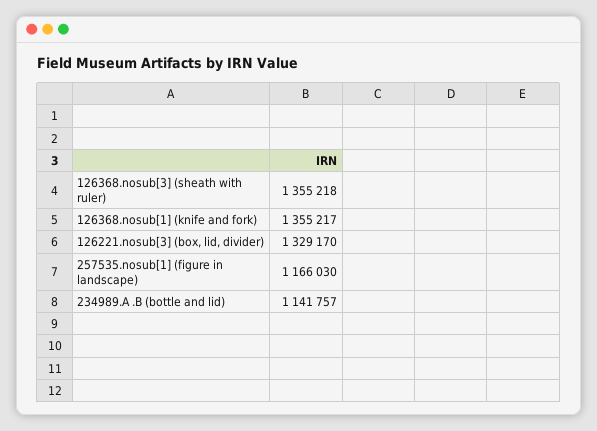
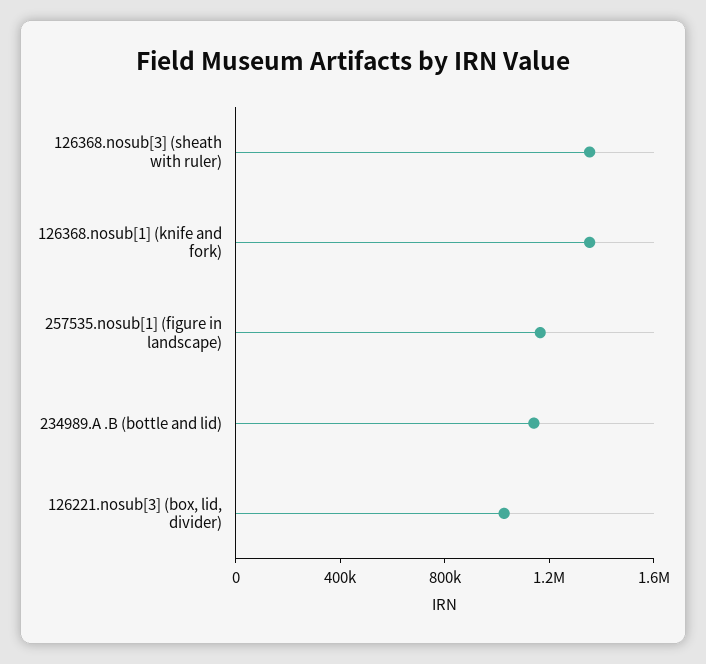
  {
    "126368.nosub[3] (sheath with ruler)": 1355218,
    "126368.nosub[1] (knife and fork)": 1355217,
-   "126221.nosub[3] (box, lid, divider)": 1329170,
+   "126221.nosub[3] (box, lid, divider)": 1000000,
    "257535.nosub[1] (figure in landscape)": 1166030,
    "234989.A .B (bottle and lid)": 1141757
  }

